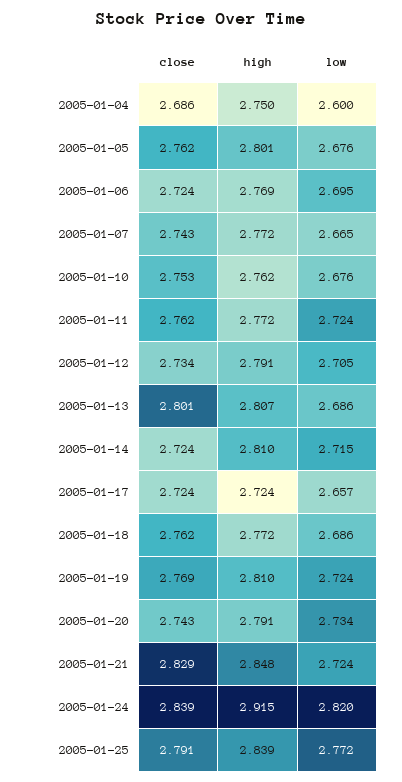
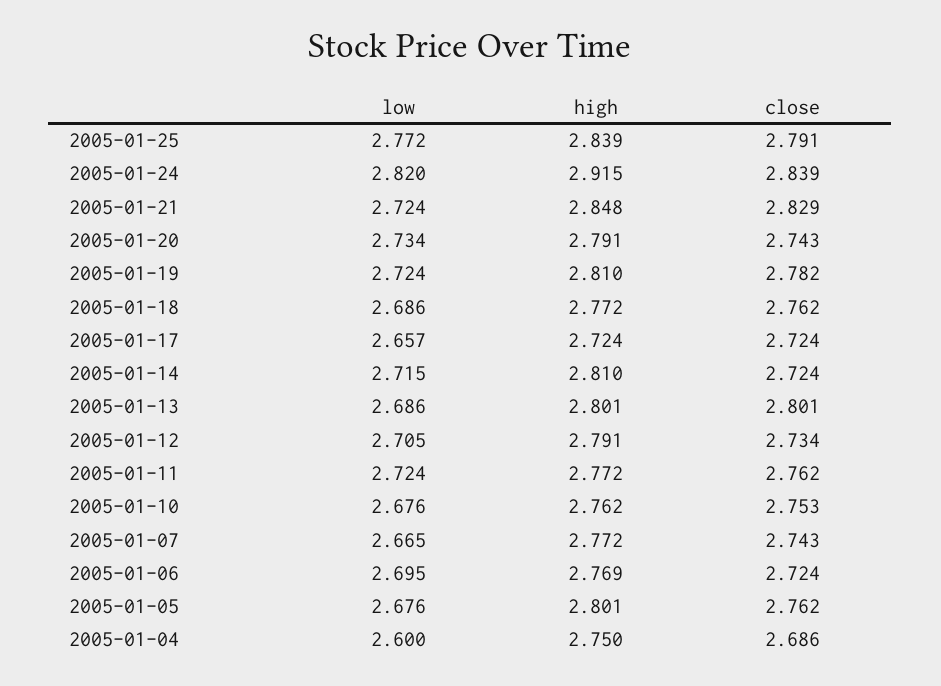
  {
    "close": {
      "2005-01-04": 2.686,
      "2005-01-05": 2.762,
      "2005-01-06": 2.724,
      "2005-01-07": 2.743,
      "2005-01-10": 2.753,
      "2005-01-11": 2.762,
      "2005-01-12": 2.734,
      "2005-01-13": 2.801,
      "2005-01-14": 2.724,
      "2005-01-17": 2.724,
      "2005-01-18": 2.762,
-     "2005-01-19": 2.769,
+     "2005-01-19": 2.782,
      "2005-01-20": 2.743,
      "2005-01-21": 2.829,
      "2005-01-24": 2.839,
      "2005-01-25": 2.791
    },
    "high": {
      "2005-01-04": 2.75,
      "2005-01-05": 2.801,
      "2005-01-06": 2.769,
      "2005-01-07": 2.772,
      "2005-01-10": 2.762,
      "2005-01-11": 2.772,
      "2005-01-12": 2.791,
-     "2005-01-13": 2.807,
+     "2005-01-13": 2.801,
      "2005-01-14": 2.81,
      "2005-01-17": 2.724,
      "2005-01-18": 2.772,
      "2005-01-19": 2.81,
      "2005-01-20": 2.791,
      "2005-01-21": 2.848,
      "2005-01-24": 2.915,
      "2005-01-25": 2.839
    },
    "low": {
      "2005-01-04": 2.6,
      "2005-01-05": 2.676,
      "2005-01-06": 2.695,
      "2005-01-07": 2.665,
      "2005-01-10": 2.676,
      "2005-01-11": 2.724,
      "2005-01-12": 2.705,
      "2005-01-13": 2.686,
      "2005-01-14": 2.715,
      "2005-01-17": 2.657,
      "2005-01-18": 2.686,
      "2005-01-19": 2.724,
      "2005-01-20": 2.734,
      "2005-01-21": 2.724,
      "2005-01-24": 2.82,
      "2005-01-25": 2.772
    }
  }

